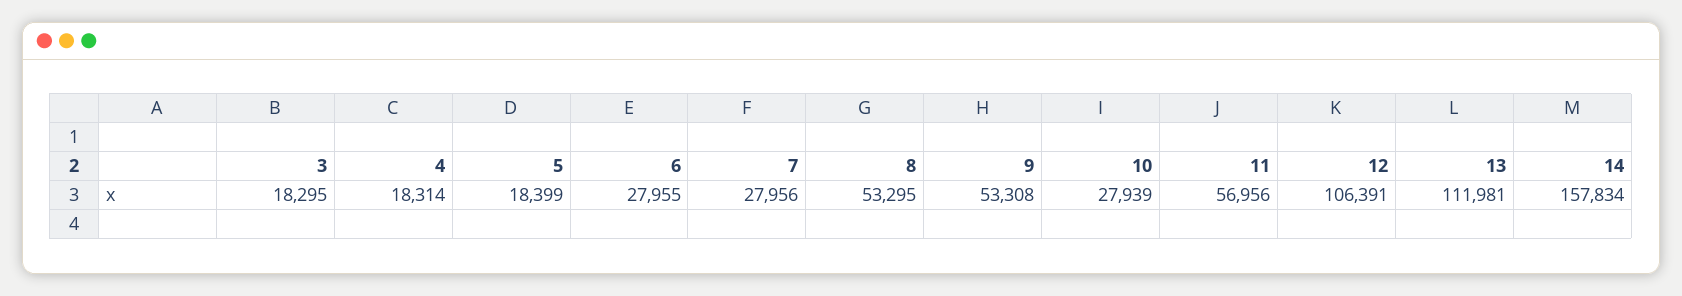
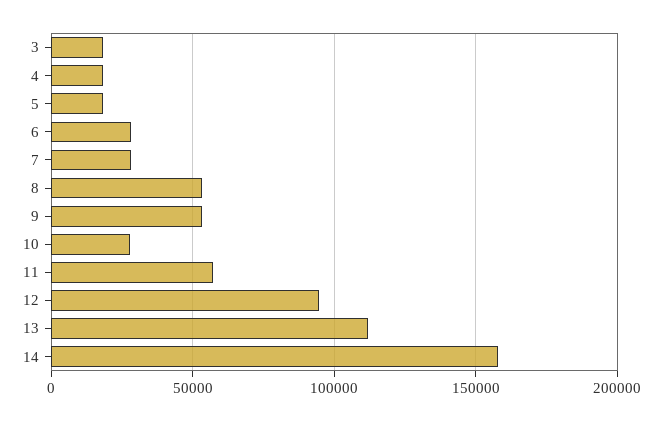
  {
    "3": 18295,
    "4": 18314,
    "5": 18399,
    "6": 27955,
    "7": 27956,
    "8": 53295,
    "9": 53308,
    "10": 27939,
    "11": 56956,
-   "12": 106391,
+   "12": 95000,
    "13": 111981,
    "14": 157834
  }

